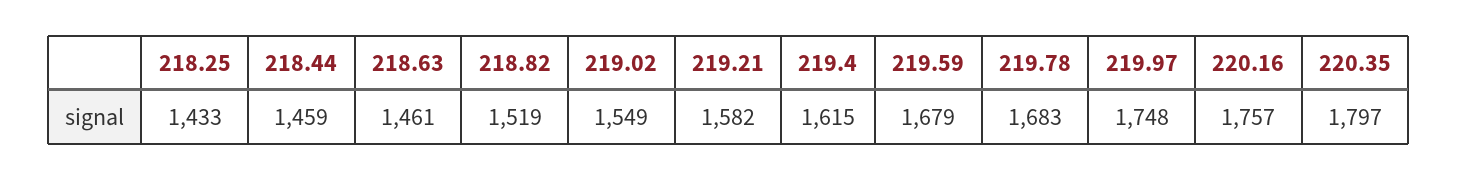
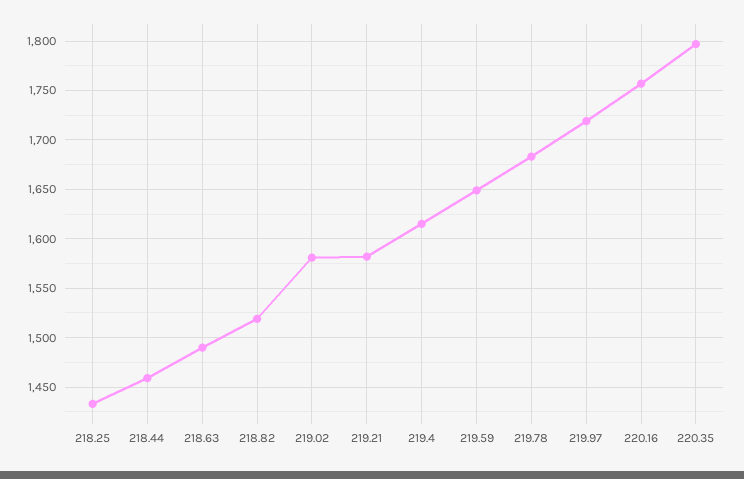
  {
    "218.25": 1433,
    "218.44": 1459,
-   "218.63": 1461,
+   "218.63": 1490,
    "218.82": 1519,
-   "219.02": 1549,
+   "219.02": 1580,
    "219.21": 1582,
    "219.4": 1615,
-   "219.59": 1679,
+   "219.59": 1650,
    "219.78": 1683,
-   "219.97": 1748,
+   "219.97": 1720,
    "220.16": 1757,
    "220.35": 1797
  }

